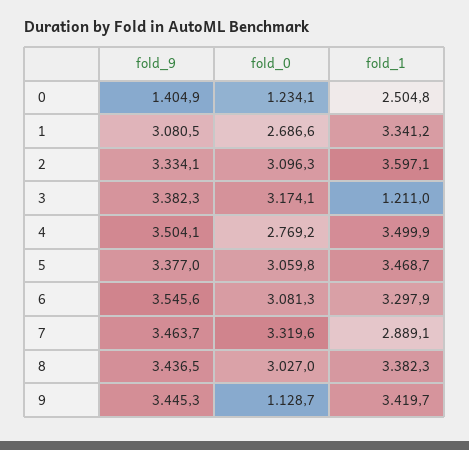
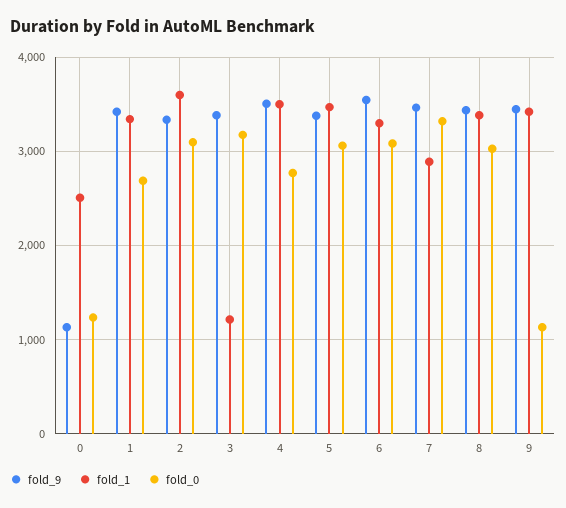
  {
    "fold_9": {
-     "0": 1404.9,
+     "0": 1100,
-     "1": 3080.5,
+     "1": 3400,
      "2": 3334.1,
      "3": 3382.3,
      "4": 3504.1,
      "5": 3377,
      "6": 3545.6,
      "7": 3463.7,
      "8": 3436.5,
      "9": 3445.3
    },
    "fold_0": {
      "0": 1234.1,
      "1": 2686.6,
      "2": 3096.3,
      "3": 3174.1,
      "4": 2769.2,
      "5": 3059.8,
      "6": 3081.3,
      "7": 3319.6,
      "8": 3027,
      "9": 1128.7
    },
    "fold_1": {
      "0": 2504.8,
      "1": 3341.2,
      "2": 3597.1,
      "3": 1211,
      "4": 3499.9,
      "5": 3468.7,
      "6": 3297.9,
      "7": 2889.1,
      "8": 3382.3,
      "9": 3419.7
    }
  }

